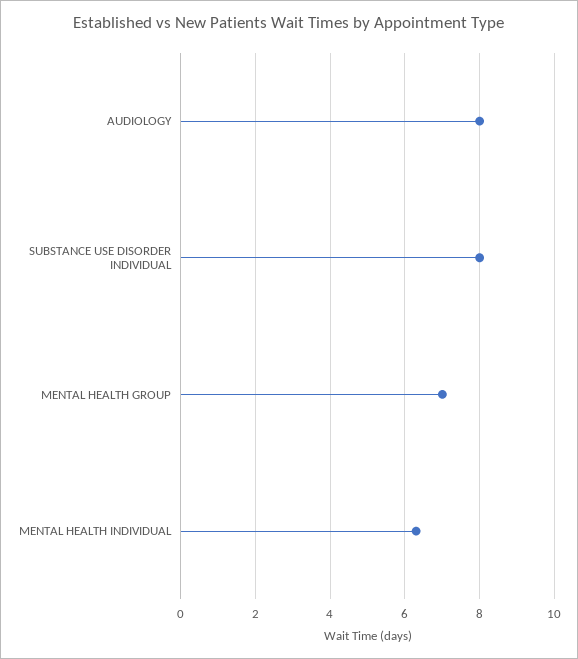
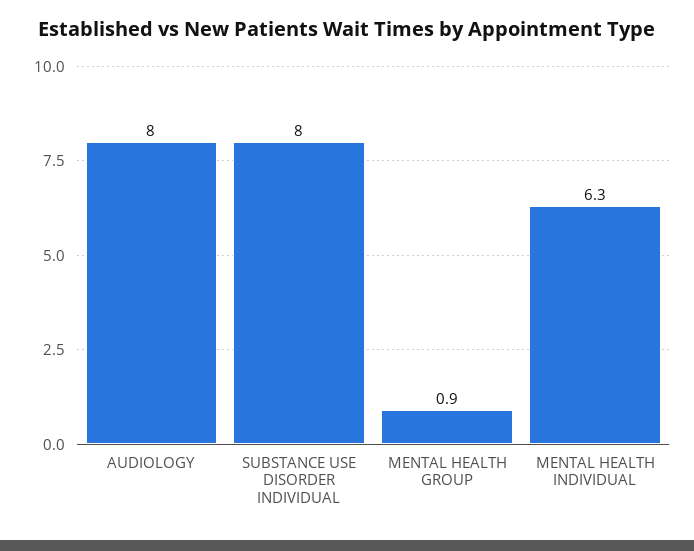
  {
    "AUDIOLOGY": 8,
    "SUBSTANCE USE DISORDER INDIVIDUAL": 8,
-   "MENTAL HEALTH GROUP": 7,
+   "MENTAL HEALTH GROUP": 0.9,
    "MENTAL HEALTH INDIVIDUAL": 6.3
  }

